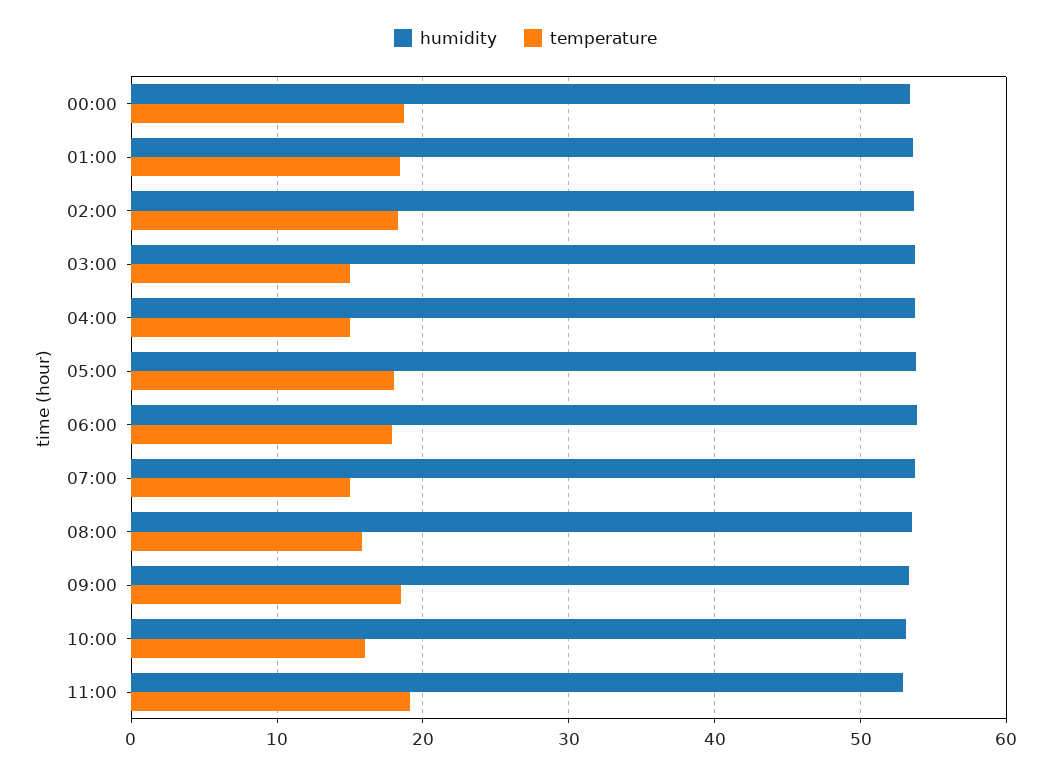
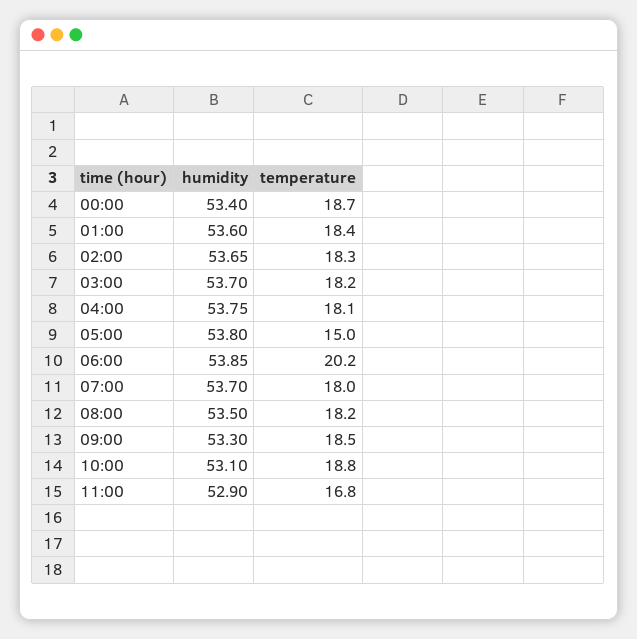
  {
    "humidity": {
      "00:00": 53.4,
      "01:00": 53.6,
      "02:00": 53.65,
      "03:00": 53.7,
      "04:00": 53.75,
      "05:00": 53.8,
      "06:00": 53.85,
      "07:00": 53.7,
      "08:00": 53.5,
      "09:00": 53.3,
      "10:00": 53.1,
      "11:00": 52.9
    },
    "temperature": {
      "00:00": 18.7,
      "01:00": 18.4,
      "02:00": 18.3,
-     "03:00": 15,
+     "03:00": 18.2,
-     "04:00": 15,
+     "04:00": 18.1,
-     "05:00": 18,
+     "05:00": 15,
-     "06:00": 18,
+     "06:00": 20.2,
-     "07:00": 15,
+     "07:00": 18,
-     "08:00": 16,
+     "08:00": 18.2,
      "09:00": 18.5,
-     "10:00": 16,
+     "10:00": 18.8,
-     "11:00": 19
+     "11:00": 16.8
    }
  }

